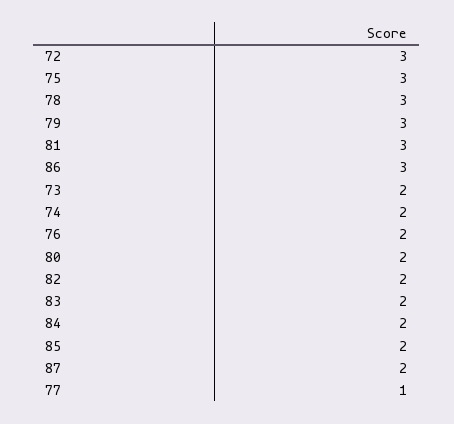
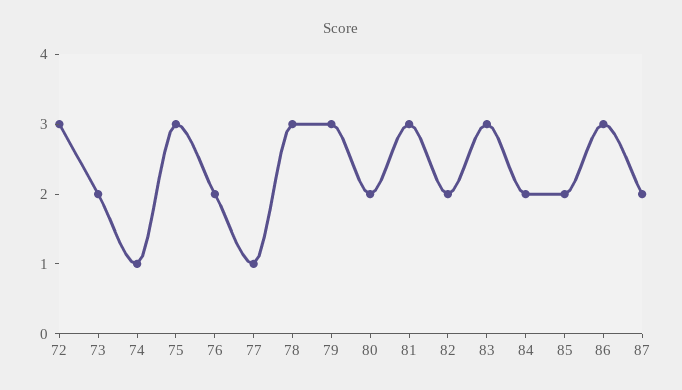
  {
    "72": 3,
    "75": 3,
    "78": 3,
    "79": 3,
    "81": 3,
    "86": 3,
    "73": 2,
-   "74": 2,
+   "74": 1,
    "76": 2,
    "80": 2,
    "82": 2,
-   "83": 2,
+   "83": 3,
    "84": 2,
    "85": 2,
    "87": 2,
    "77": 1
  }

